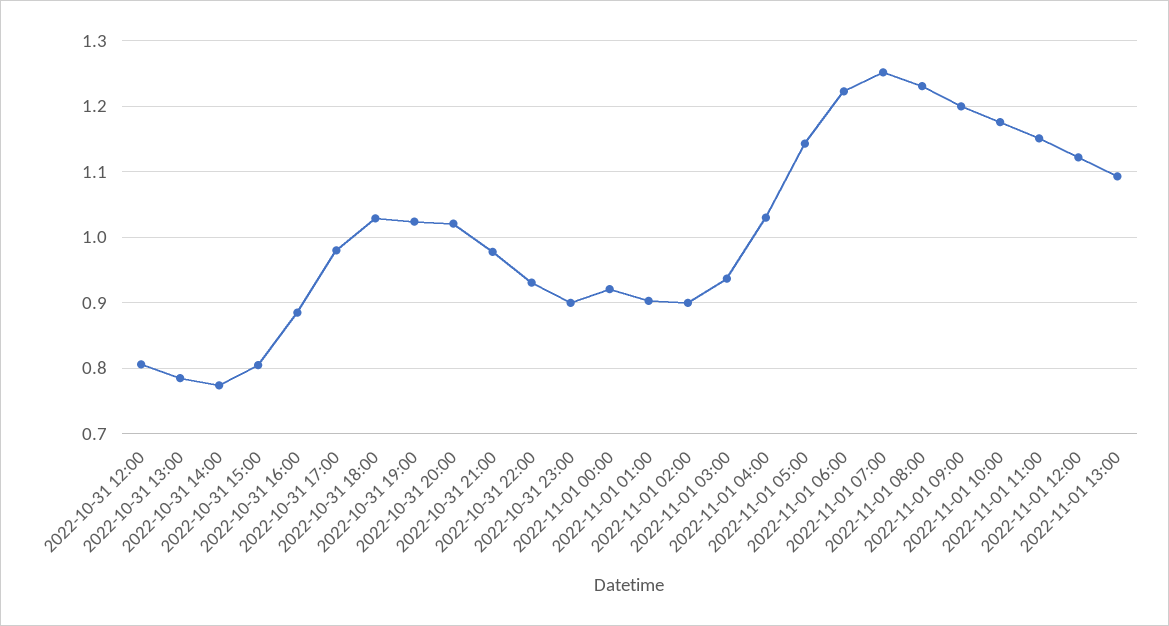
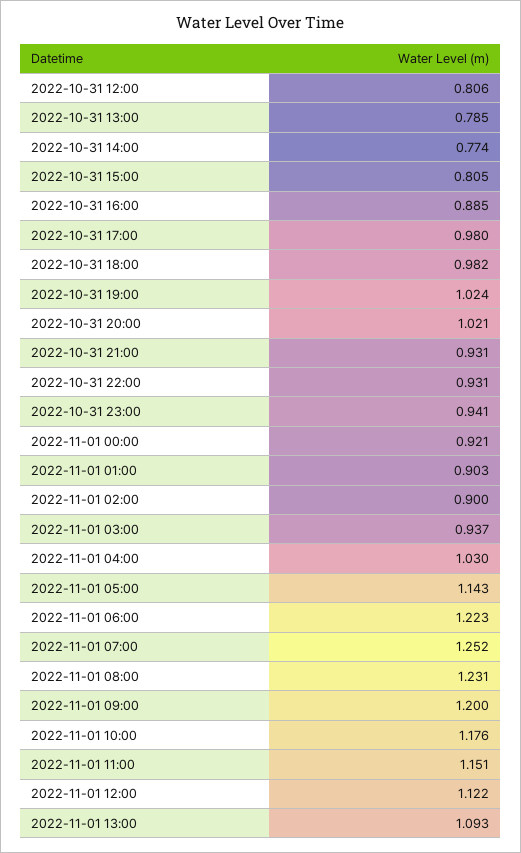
  {
    "2022-10-31 12:00": 0.806,
    "2022-10-31 13:00": 0.785,
    "2022-10-31 14:00": 0.774,
    "2022-10-31 15:00": 0.805,
    "2022-10-31 16:00": 0.885,
    "2022-10-31 17:00": 0.98,
-   "2022-10-31 18:00": 1.03,
+   "2022-10-31 18:00": 0.982,
    "2022-10-31 19:00": 1.024,
    "2022-10-31 20:00": 1.021,
-   "2022-10-31 21:00": 0.98,
+   "2022-10-31 21:00": 0.931,
    "2022-10-31 22:00": 0.931,
-   "2022-10-31 23:00": 0.9,
+   "2022-10-31 23:00": 0.941,
    "2022-11-01 00:00": 0.921,
    "2022-11-01 01:00": 0.903,
    "2022-11-01 02:00": 0.9,
    "2022-11-01 03:00": 0.937,
    "2022-11-01 04:00": 1.03,
    "2022-11-01 05:00": 1.143,
    "2022-11-01 06:00": 1.223,
    "2022-11-01 07:00": 1.252,
    "2022-11-01 08:00": 1.231,
    "2022-11-01 09:00": 1.2,
    "2022-11-01 10:00": 1.176,
    "2022-11-01 11:00": 1.151,
    "2022-11-01 12:00": 1.122,
    "2022-11-01 13:00": 1.093
  }

